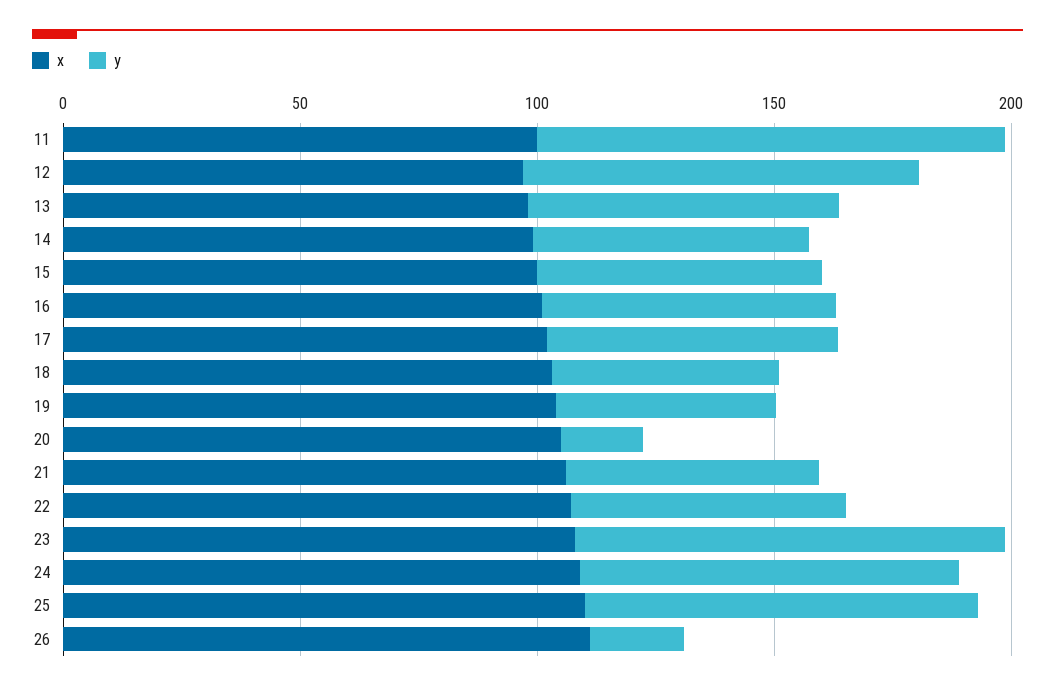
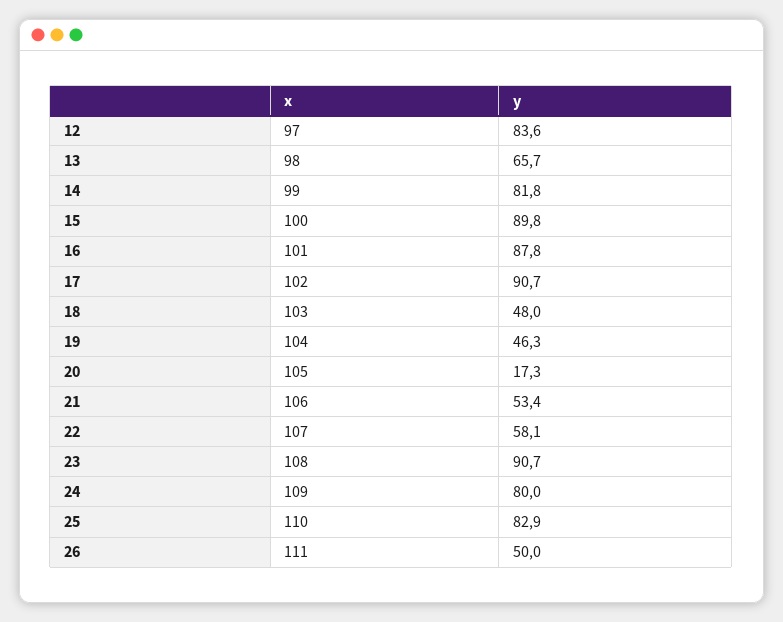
  {
    "x": {
-     "11": 100,
      "12": 97,
      "13": 98,
      "14": 99,
      "15": 100,
      "16": 101,
      "17": 102,
      "18": 103,
      "19": 104,
      "20": 105,
      "21": 106,
      "22": 107,
      "23": 108,
      "24": 109,
      "25": 110,
      "26": 111
    },
    "y": {
-     "11": 100,
      "12": 83.6,
      "13": 65.7,
-     "14": 60,
+     "14": 81.8,
-     "15": 60,
+     "15": 89.8,
-     "16": 60,
+     "16": 87.8,
-     "17": 60,
+     "17": 90.7,
      "18": 48,
      "19": 46.3,
      "20": 17.3,
      "21": 53.4,
      "22": 58.1,
      "23": 90.7,
      "24": 80,
      "25": 82.9,
-     "26": 20
+     "26": 50
    }
  }

